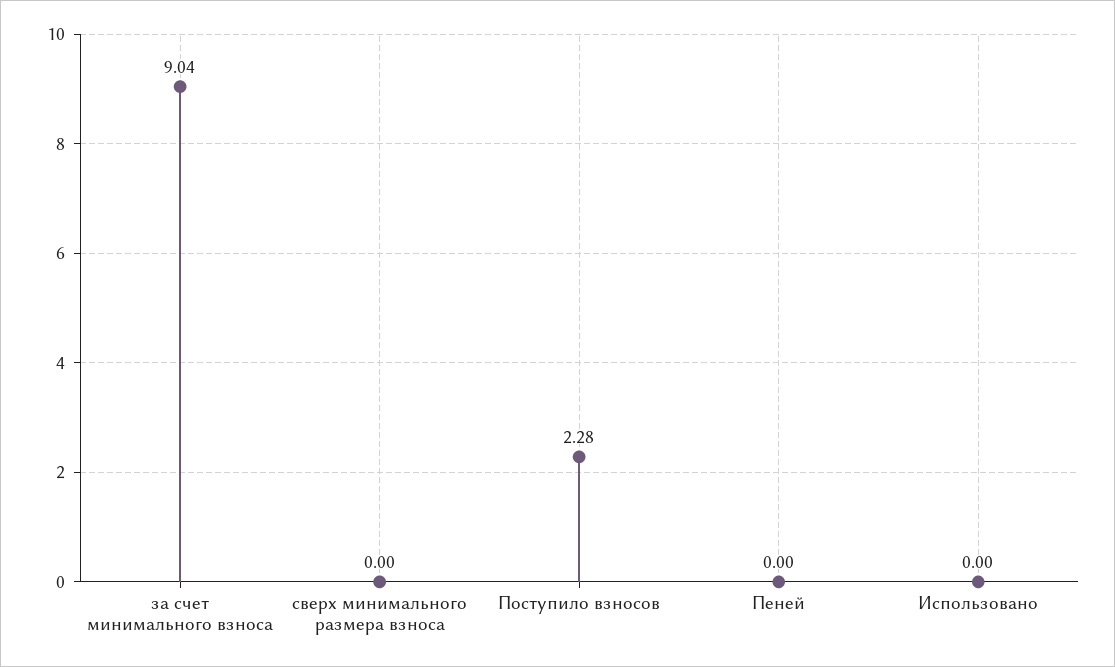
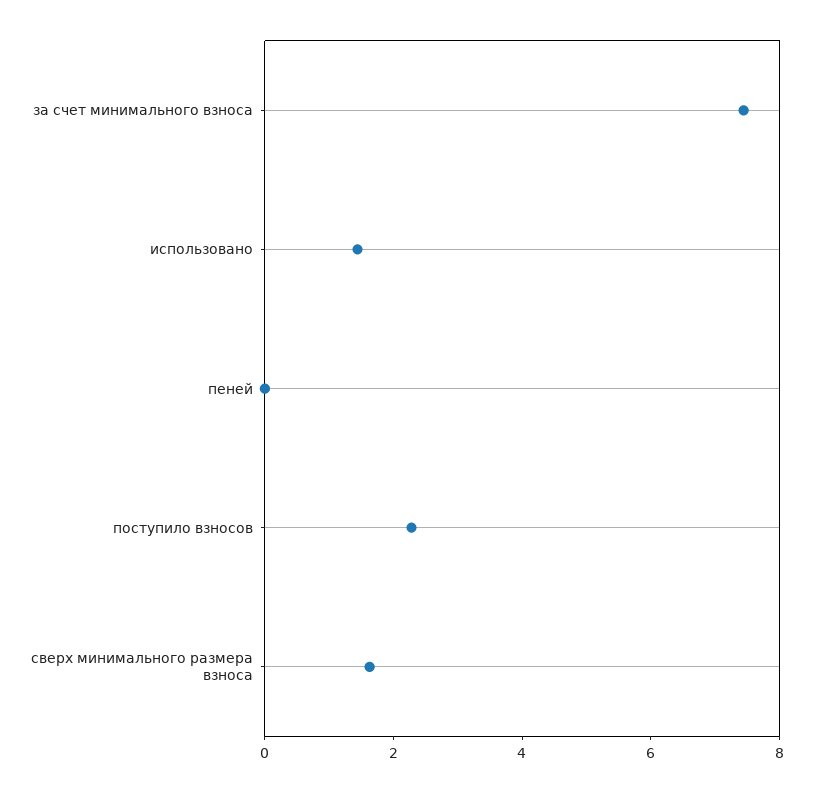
  {
-   "за счет минимального взноса": 9.04,
+   "за счет минимального взноса": 7.5,
-   "сверх минимального размера взноса": 0,
+   "сверх минимального размера взноса": 1.5,
    "Поступило взносов": 2.28,
    "Пеней": 0,
-   "Использовано": 0
+   "Использовано": 1.5
  }

